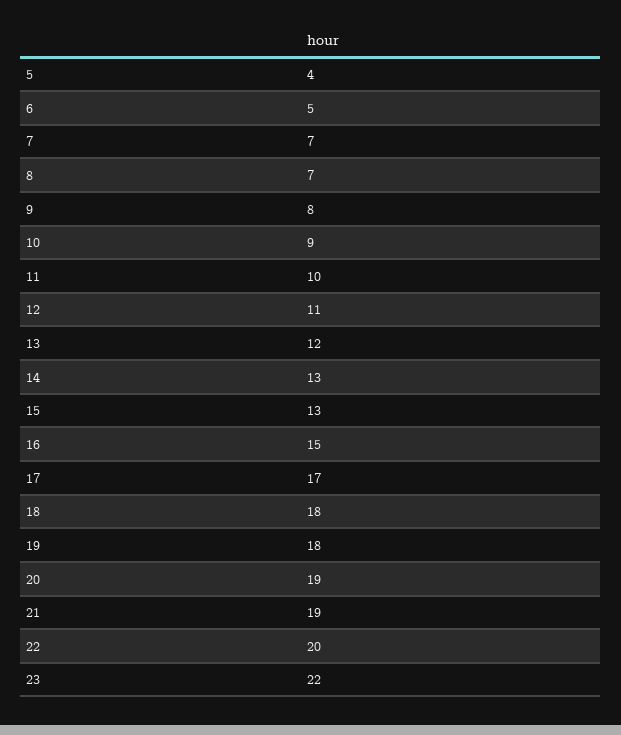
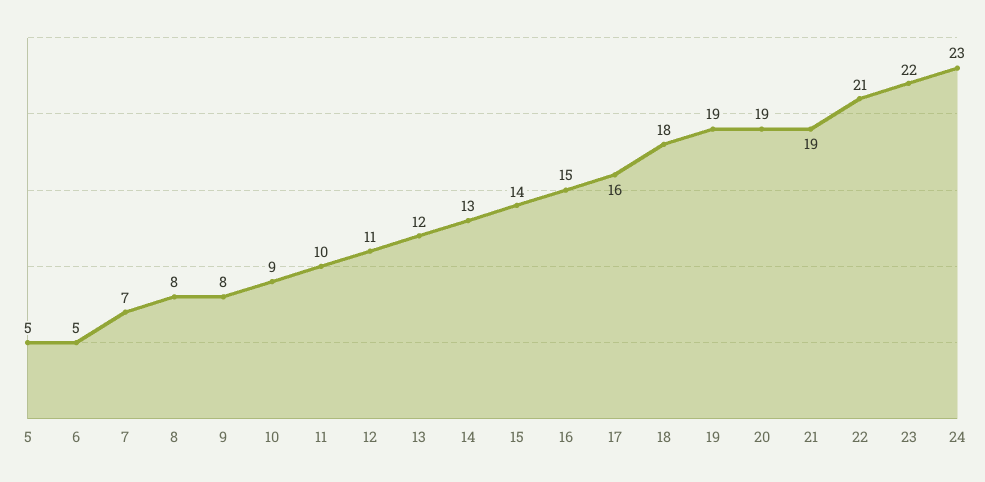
  {
-   "5": 4,
+   "5": 5,
    "6": 5,
    "7": 7,
-   "8": 7,
+   "8": 8,
    "9": 8,
    "10": 9,
    "11": 10,
    "12": 11,
    "13": 12,
    "14": 13,
-   "15": 13,
+   "15": 14,
    "16": 15,
-   "17": 17,
+   "17": 16,
    "18": 18,
-   "19": 18,
+   "19": 19,
    "20": 19,
    "21": 19,
-   "22": 20,
+   "22": 21,
-   "23": 22
+   "23": 22,
+   "24": 23
  }

